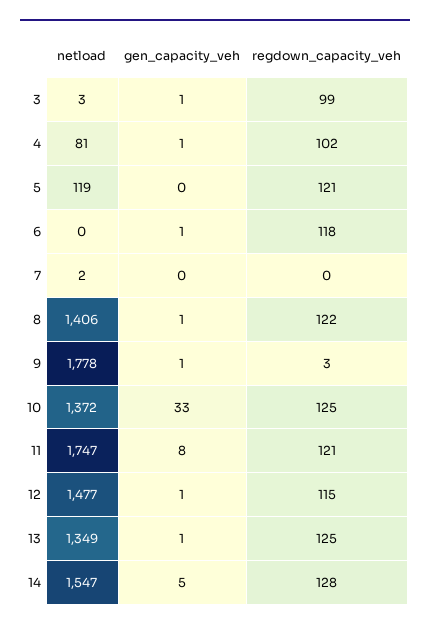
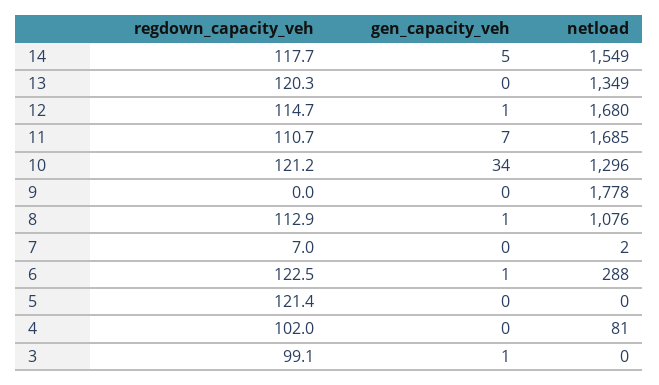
  {
    "netload": {
-     "3": 3,
+     "3": 0,
      "4": 81,
-     "5": 119,
+     "5": 0,
-     "6": 0,
+     "6": 288,
      "7": 2,
-     "8": 1406,
+     "8": 1076,
      "9": 1778,
-     "10": 1372,
+     "10": 1296,
-     "11": 1747,
+     "11": 1685,
-     "12": 1477,
+     "12": 1680,
      "13": 1349,
-     "14": 1547
+     "14": 1549
    },
    "gen_capacity_veh": {
      "3": 1,
-     "4": 1,
+     "4": 0,
      "5": 0,
      "6": 1,
      "7": 0,
      "8": 1,
-     "9": 1,
+     "9": 0,
-     "10": 33,
+     "10": 34,
-     "11": 8,
+     "11": 7,
      "12": 1,
-     "13": 1,
+     "13": 0,
      "14": 5
    },
    "regdown_capacity_veh": {
      "3": 99.1,
      "4": 102,
      "5": 121.4,
-     "6": 118,
+     "6": 122.5,
-     "7": 0,
+     "7": 7,
-     "8": 122,
+     "8": 112.9,
-     "9": 3,
+     "9": 0,
-     "10": 125,
+     "10": 121.2,
-     "11": 121,
+     "11": 110.7,
      "12": 114.7,
-     "13": 125,
+     "13": 120.3,
-     "14": 128
+     "14": 117.7
    }
  }

